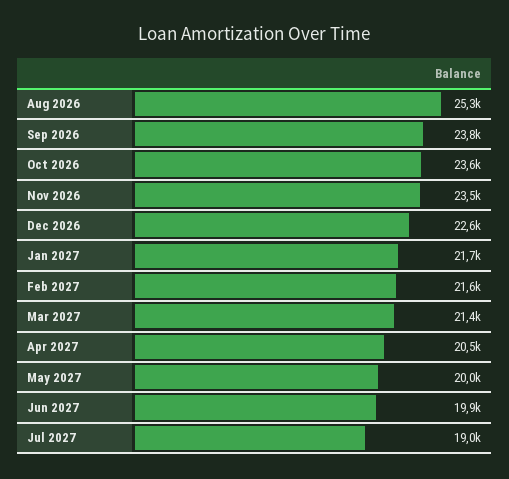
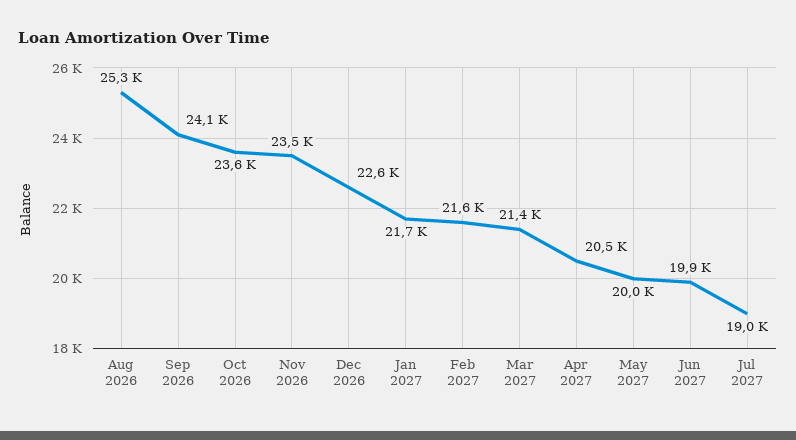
  {
    "Aug 2026": 25300,
-   "Sep 2026": 23800,
+   "Sep 2026": 24100,
    "Oct 2026": 23600,
    "Nov 2026": 23500,
    "Dec 2026": 22600,
    "Jan 2027": 21700,
    "Feb 2027": 21600,
    "Mar 2027": 21400,
    "Apr 2027": 20500,
    "May 2027": 20000,
    "Jun 2027": 19900,
    "Jul 2027": 19000
  }

